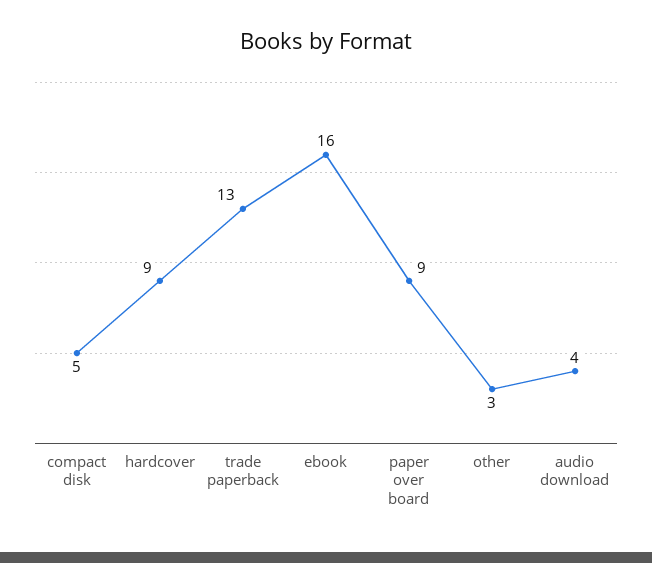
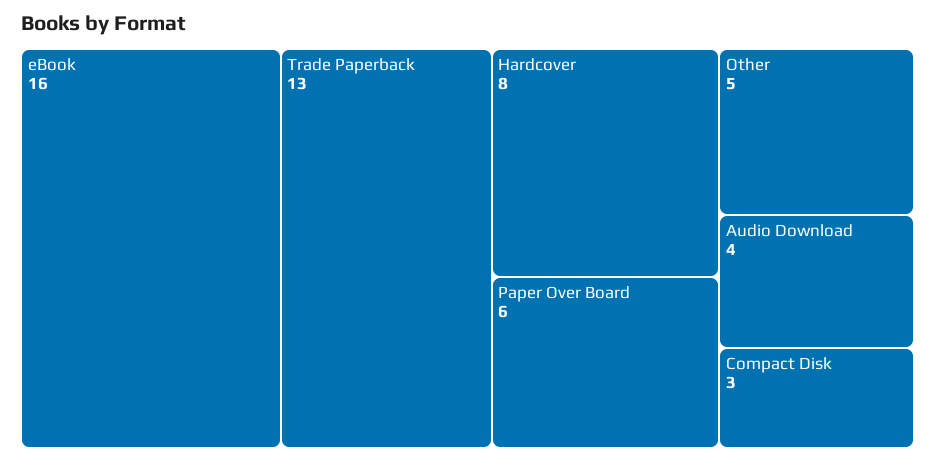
  {
-   "compact disk": 5,
+   "compact disk": 3,
-   "hardcover": 9,
+   "hardcover": 8,
    "trade paperback": 13,
    "ebook": 16,
-   "paper over board": 9,
+   "paper over board": 6,
-   "other": 3,
+   "other": 5,
    "audio download": 4
  }

